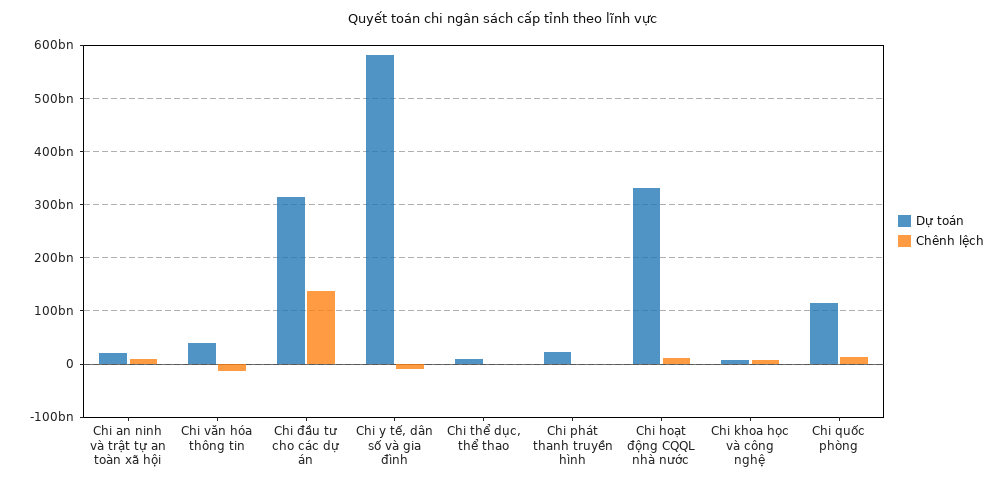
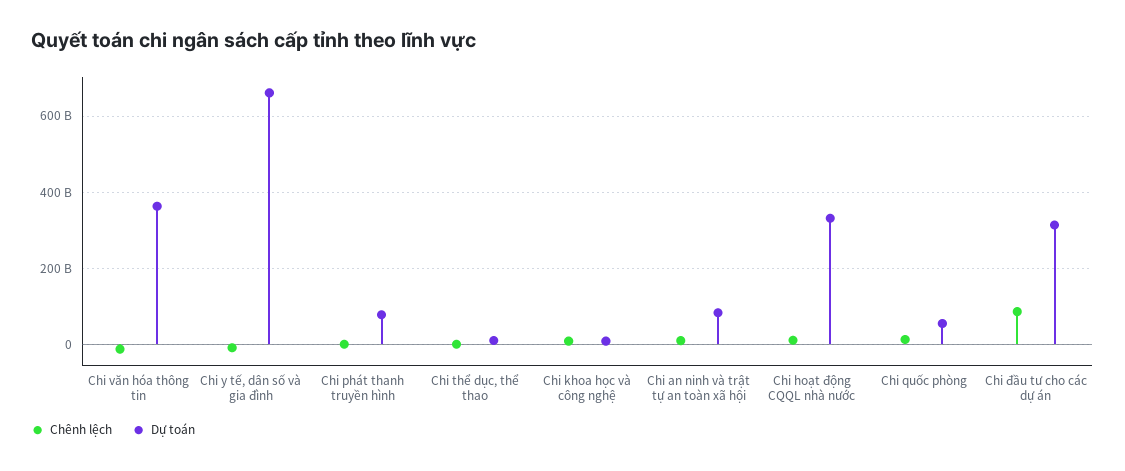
  {
    "Dự toán": {
-     "Chi an ninh và trật tự an toàn xã hội": 20000000000,
+     "Chi an ninh và trật tự an toàn xã hội": 80000000000,
-     "Chi văn hóa thông tin": 40000000000,
+     "Chi văn hóa thông tin": 360000000000,
      "Chi đầu tư cho các dự án": 320000000000,
-     "Chi y tế, dân số và gia đình": 580000000000,
+     "Chi y tế, dân số và gia đình": 660000000000,
      "Chi thể dục, thể thao": 20000000000,
-     "Chi phát thanh truyền hình": 20000000000,
+     "Chi phát thanh truyền hình": 80000000000,
      "Chi hoạt động CQQL nhà nước": 340000000000,
      "Chi khoa học và công nghệ": 0,
-     "Chi quốc phòng": 120000000000
+     "Chi quốc phòng": 60000000000
    },
    "Chênh lệch": {
      "Chi an ninh và trật tự an toàn xã hội": 0,
      "Chi văn hóa thông tin": -20000000000,
-     "Chi đầu tư cho các dự án": 140000000000,
+     "Chi đầu tư cho các dự án": 80000000000,
      "Chi y tế, dân số và gia đình": 0,
      "Chi thể dục, thể thao": 0,
      "Chi phát thanh truyền hình": 0,
      "Chi hoạt động CQQL nhà nước": 20000000000,
      "Chi khoa học và công nghệ": 0,
      "Chi quốc phòng": 20000000000
    }
  }

